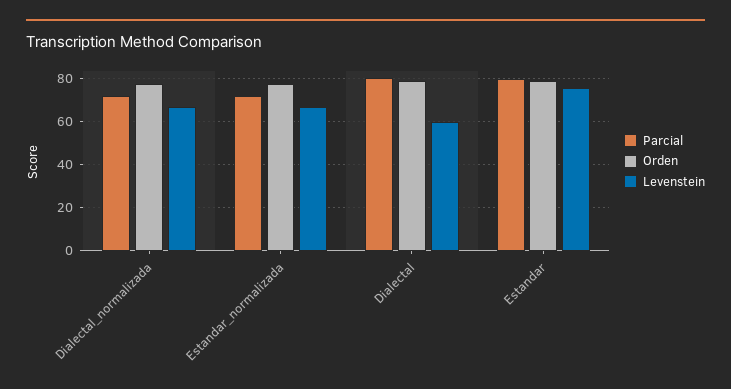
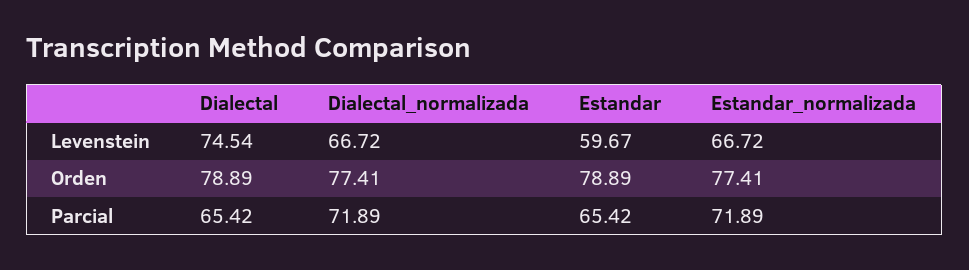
  {
    "Parcial": {
      "Dialectal_normalizada": 71.89,
      "Estandar_normalizada": 71.89,
-     "Dialectal": 80,
+     "Dialectal": 65.42,
-     "Estandar": 80
+     "Estandar": 65.42
    },
    "Orden": {
      "Dialectal_normalizada": 77.41,
      "Estandar_normalizada": 77.41,
      "Dialectal": 78.89,
      "Estandar": 78.89
    },
    "Levenstein": {
      "Dialectal_normalizada": 66.72,
      "Estandar_normalizada": 66.72,
-     "Dialectal": 60,
+     "Dialectal": 74.54,
-     "Estandar": 75
+     "Estandar": 59.67
    }
  }

